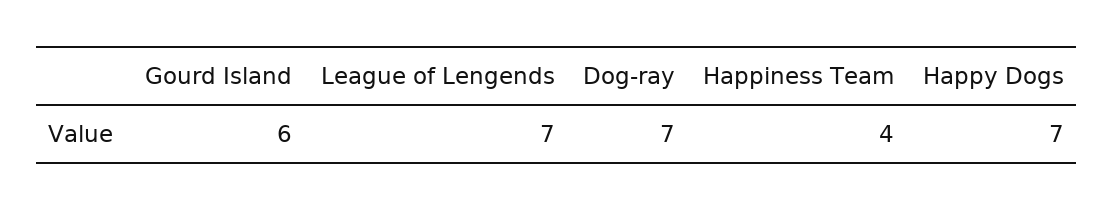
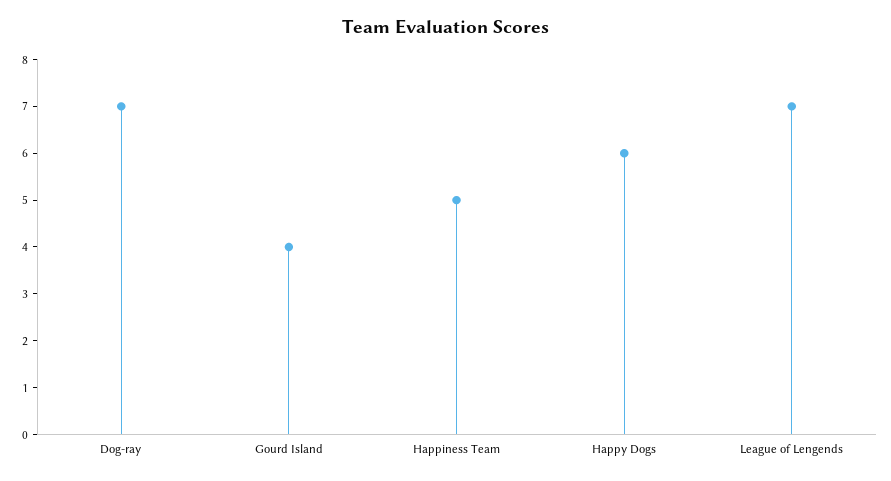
  {
-   "Gourd Island": 6,
+   "Gourd Island": 4,
    "League of Lengends": 7,
    "Dog-ray": 7,
-   "Happiness Team": 4,
+   "Happiness Team": 5,
-   "Happy Dogs": 7
+   "Happy Dogs": 6
  }

